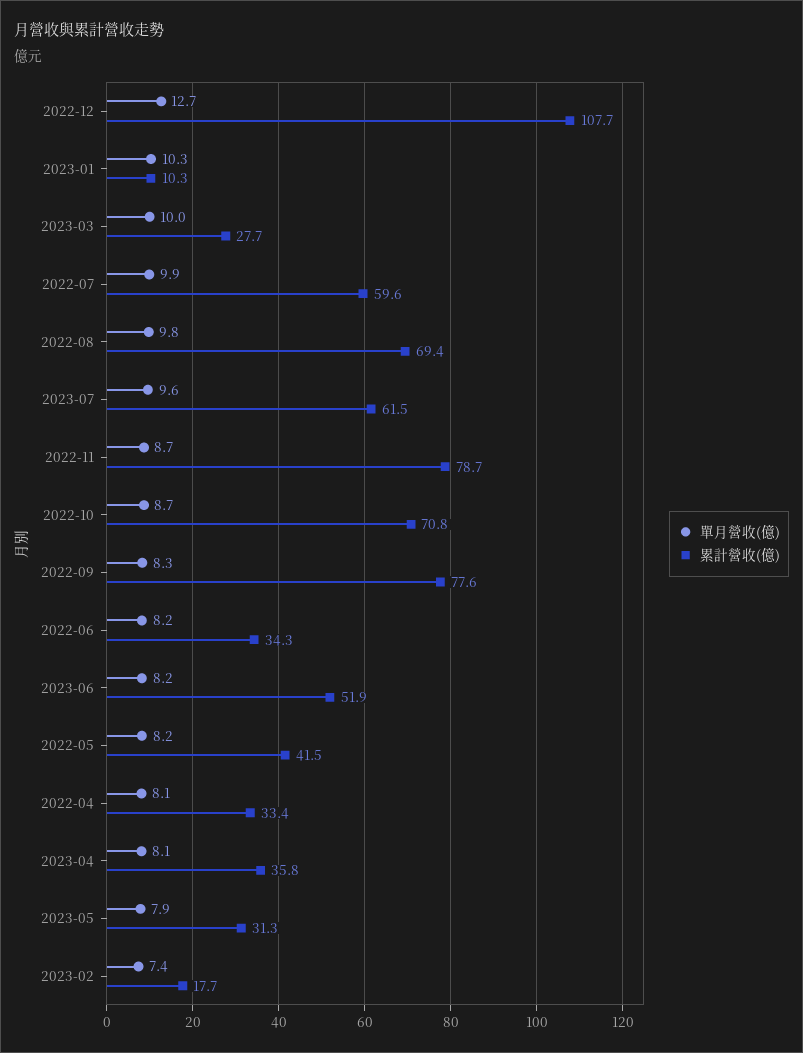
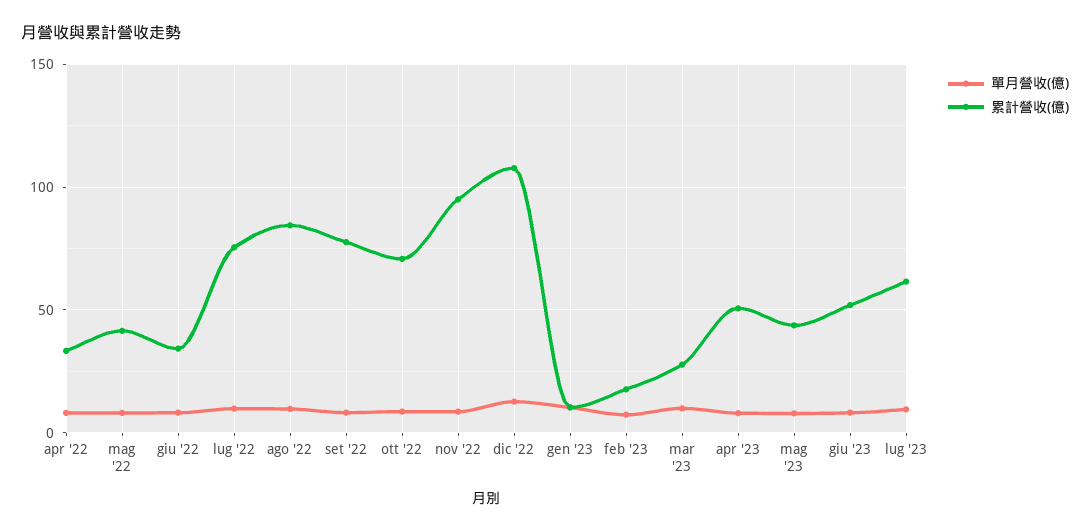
  {
    "單月營收(億)": {
      "2022-12": 12.7,
      "2023-01": 10.3,
      "2023-03": 10,
      "2022-07": 9.9,
      "2022-08": 9.8,
      "2023-07": 9.6,
      "2022-11": 8.7,
      "2022-10": 8.7,
      "2022-09": 8.3,
      "2022-06": 8.2,
      "2023-06": 8.2,
      "2022-05": 8.2,
      "2022-04": 8.1,
      "2023-04": 8.1,
      "2023-05": 7.9,
      "2023-02": 7.4
    },
    "累計營收(億)": {
      "2022-12": 107.7,
      "2023-01": 10.3,
      "2023-03": 27.7,
-     "2022-07": 59.6,
+     "2022-07": 75,
-     "2022-08": 69.4,
+     "2022-08": 85,
      "2023-07": 61.5,
-     "2022-11": 78.7,
+     "2022-11": 95,
      "2022-10": 70.8,
      "2022-09": 77.6,
      "2022-06": 34.3,
      "2023-06": 51.9,
      "2022-05": 41.5,
      "2022-04": 33.4,
-     "2023-04": 35.8,
+     "2023-04": 50,
-     "2023-05": 31.3,
+     "2023-05": 45,
      "2023-02": 17.7
    }
  }

